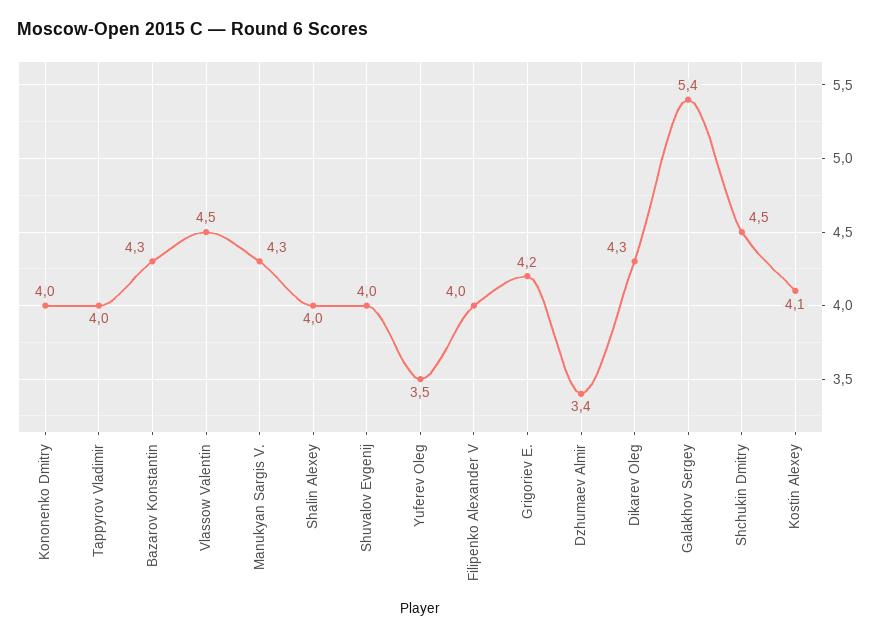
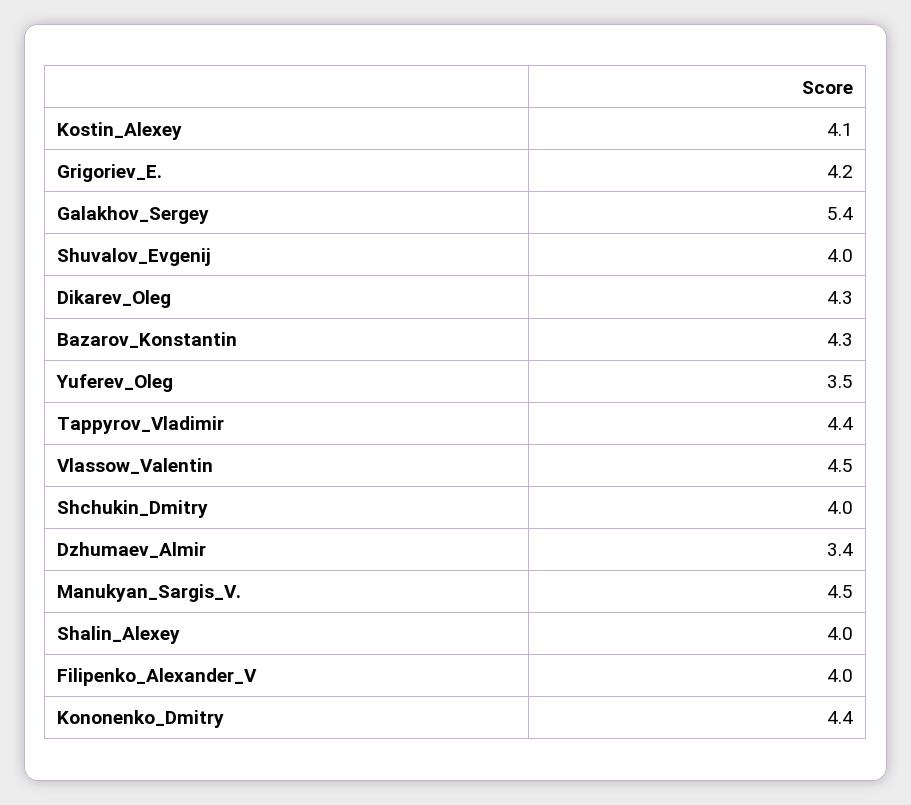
  {
-   "Kononenko Dmitry": 4,
+   "Kononenko Dmitry": 4.4,
-   "Tappyrov Vladimir": 4,
+   "Tappyrov Vladimir": 4.4,
    "Bazarov Konstantin": 4.3,
    "Vlassow Valentin": 4.5,
-   "Manukyan Sargis V.": 4.3,
+   "Manukyan Sargis V.": 4.5,
    "Shalin Alexey": 4,
    "Shuvalov Evgenij": 4,
    "Yuferev Oleg": 3.5,
    "Filipenko Alexander V": 4,
    "Grigoriev E.": 4.2,
    "Dzhumaev Almir": 3.4,
    "Dikarev Oleg": 4.3,
    "Galakhov Sergey": 5.4,
-   "Shchukin Dmitry": 4.5,
+   "Shchukin Dmitry": 4,
    "Kostin Alexey": 4.1
  }

